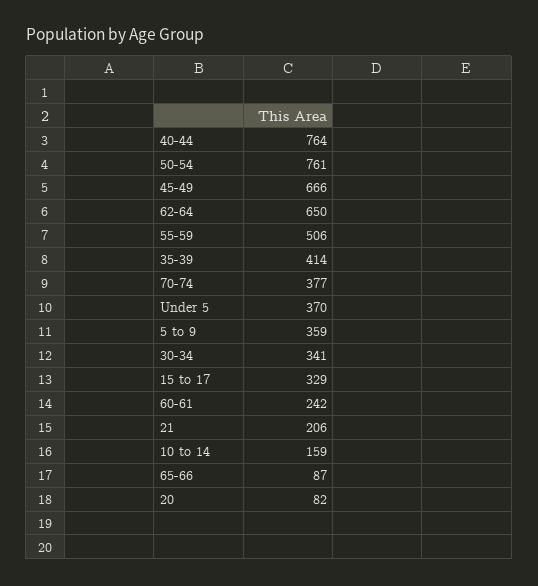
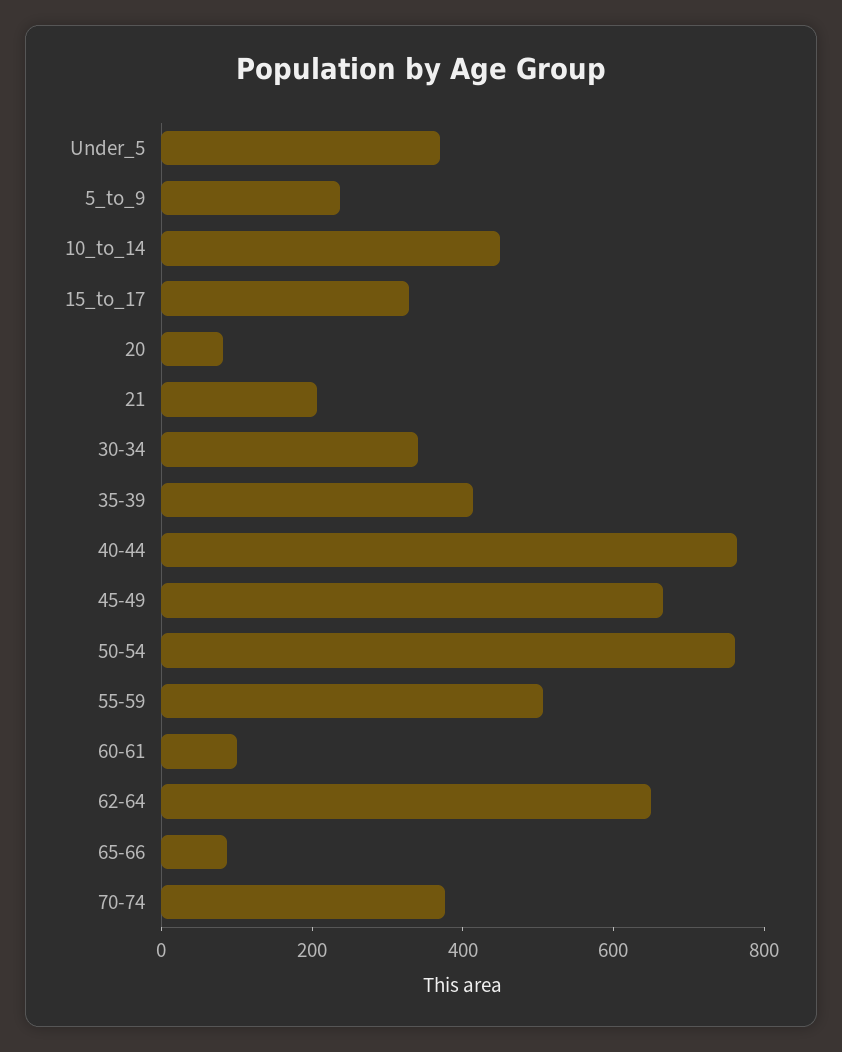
  {
    "40-44": 764,
    "50-54": 761,
    "45-49": 666,
    "62-64": 650,
    "55-59": 506,
    "35-39": 414,
    "70-74": 377,
    "Under 5": 370,
-   "5 to 9": 359,
+   "5 to 9": 250,
    "30-34": 341,
    "15 to 17": 329,
-   "60-61": 242,
+   "60-61": 100,
    "21": 206,
-   "10 to 14": 159,
+   "10 to 14": 450,
    "65-66": 87,
    "20": 82
  }

